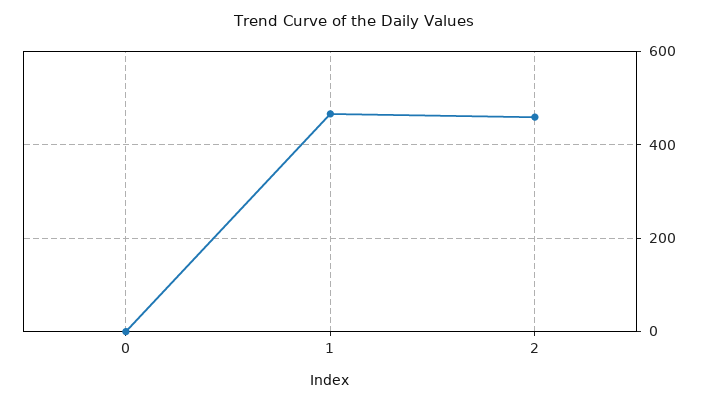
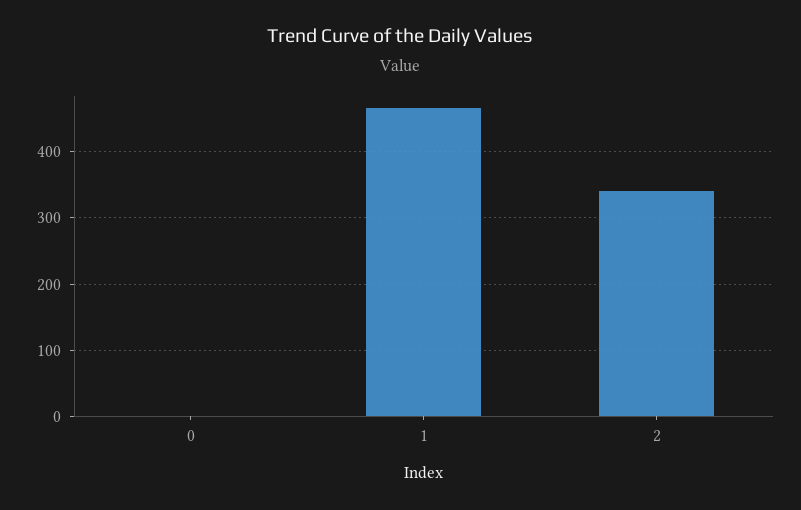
  {
    "0": 0,
    "1": 470,
-   "2": 460
+   "2": 340
  }

